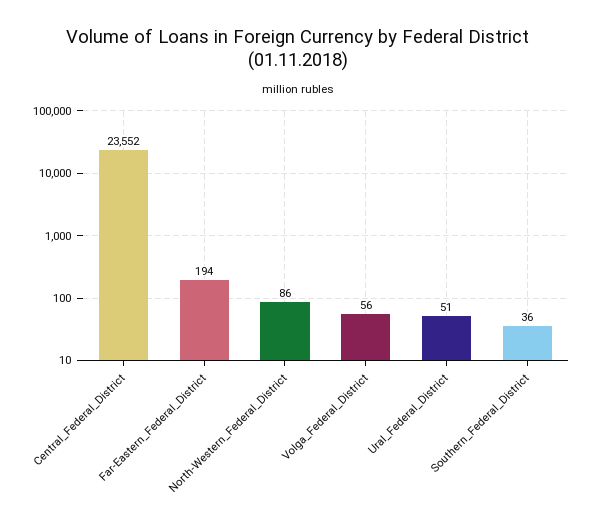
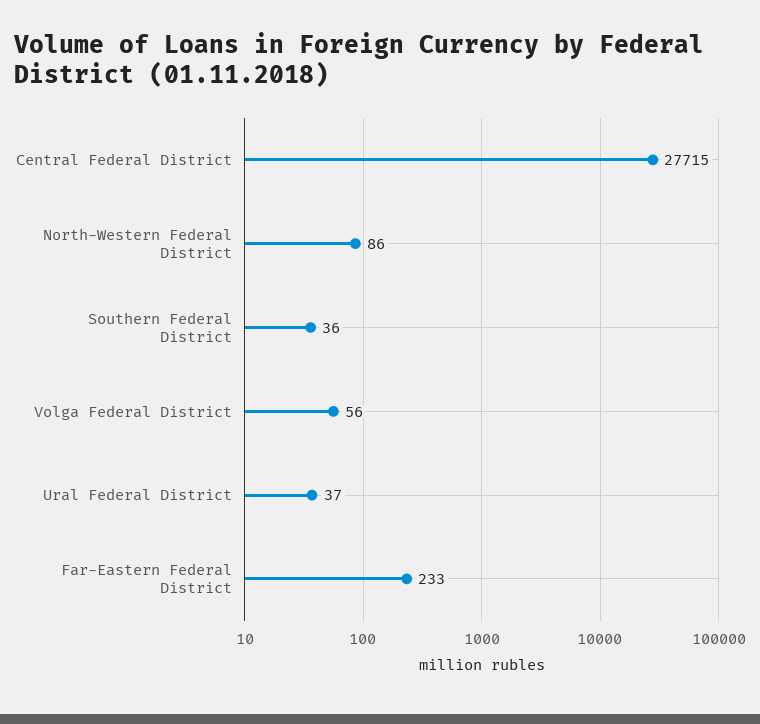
  {
-   "Central_Federal_District": 23552,
+   "Central_Federal_District": 27715,
-   "Far-Eastern_Federal_District": 194,
+   "Far-Eastern_Federal_District": 233,
    "North-Western_Federal_District": 86,
    "Volga_Federal_District": 56,
-   "Ural_Federal_District": 51,
+   "Ural_Federal_District": 37,
    "Southern_Federal_District": 36
  }

